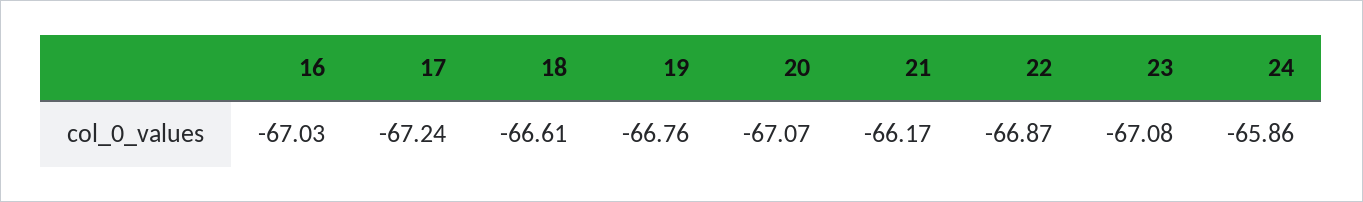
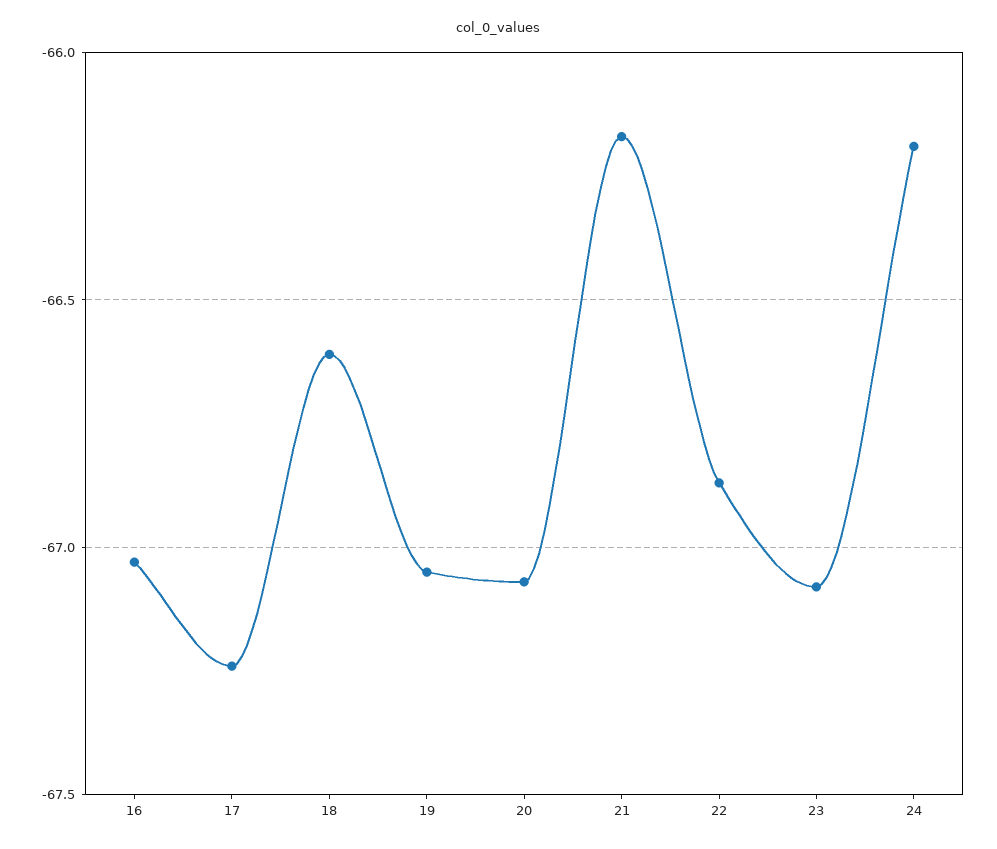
  {
    "16": -67.03,
    "17": -67.24,
    "18": -66.61,
-   "19": -66.76,
+   "19": -67.05,
    "20": -67.07,
    "21": -66.17,
    "22": -66.87,
    "23": -67.08,
-   "24": -65.86
+   "24": -66.2
  }

